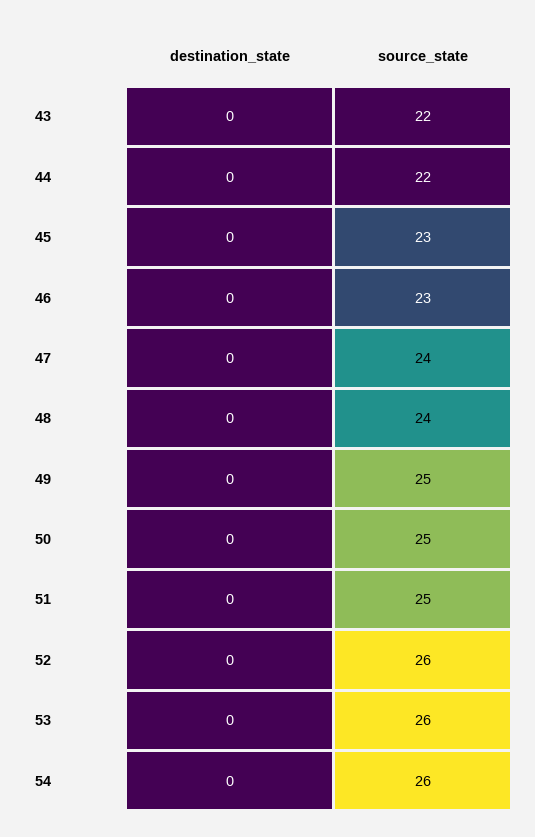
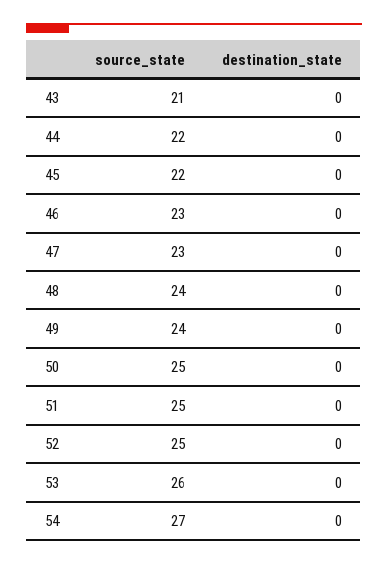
  {
    "destination_state": {
      "43": 0,
      "44": 0,
      "45": 0,
      "46": 0,
      "47": 0,
      "48": 0,
      "49": 0,
      "50": 0,
      "51": 0,
      "52": 0,
      "53": 0,
      "54": 0
    },
    "source_state": {
-     "43": 22,
+     "43": 21,
      "44": 22,
-     "45": 23,
+     "45": 22,
      "46": 23,
-     "47": 24,
+     "47": 23,
      "48": 24,
-     "49": 25,
+     "49": 24,
      "50": 25,
      "51": 25,
-     "52": 26,
+     "52": 25,
      "53": 26,
-     "54": 26
+     "54": 27
    }
  }

